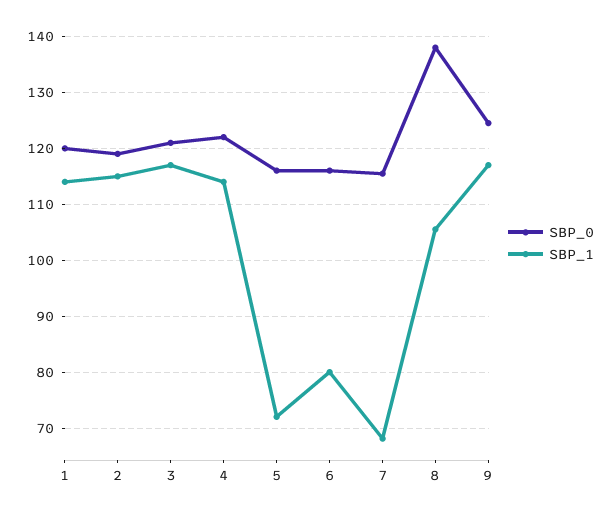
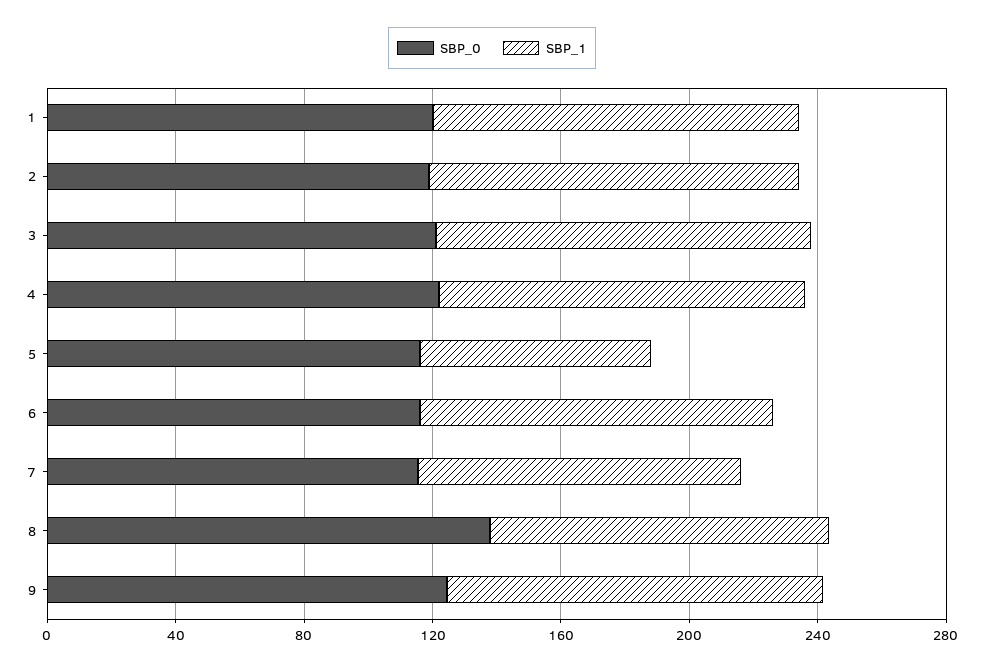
  {
    "SBP_0": {
      "1": 120,
      "2": 120,
      "3": 122,
      "4": 122,
      "5": 116,
      "6": 116,
      "7": 116,
      "8": 138,
      "9": 124
    },
    "SBP_1": {
      "1": 114,
      "2": 116,
      "3": 118,
      "4": 114,
      "5": 72,
-     "6": 80,
+     "6": 110,
-     "7": 68,
+     "7": 100,
      "8": 106,
      "9": 118
    }
  }

